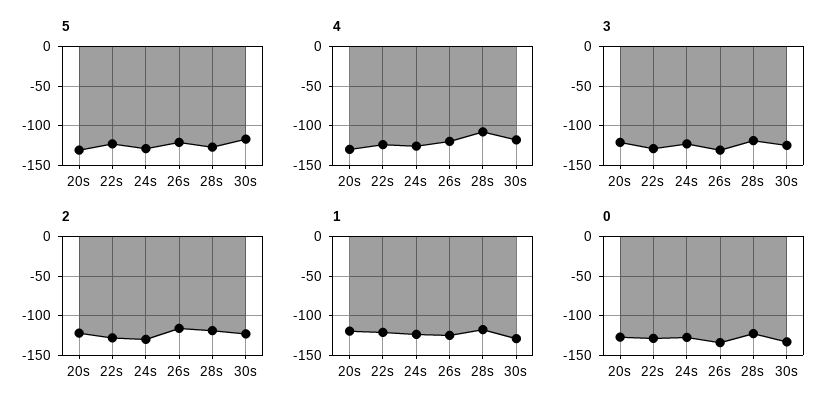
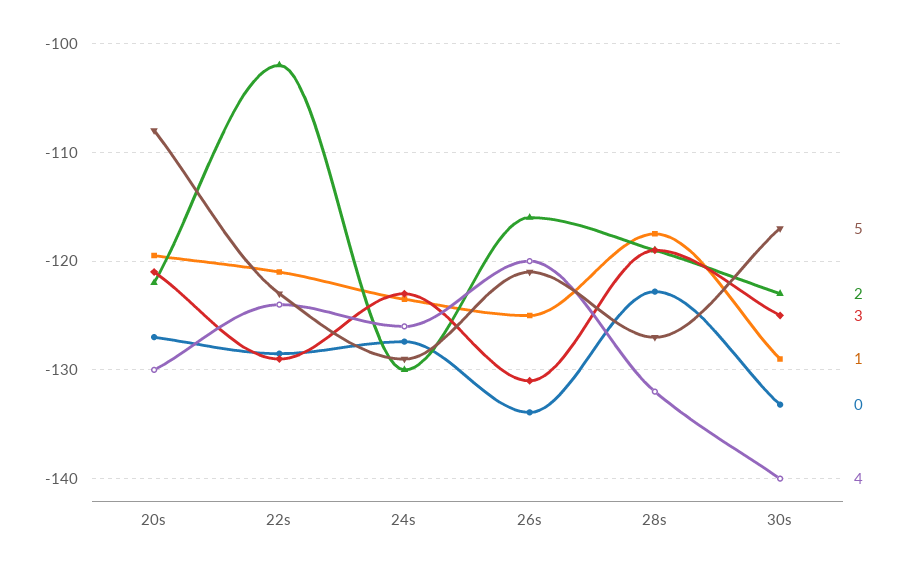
  {
    "5": {
-     "20s": -130,
+     "20s": -108,
      "22s": -123,
      "24s": -129,
      "26s": -121,
      "28s": -127,
      "30s": -117
    },
    "4": {
      "20s": -130,
      "22s": -124,
      "24s": -126,
      "26s": -120,
-     "28s": -110,
+     "28s": -132,
-     "30s": -120
+     "30s": -140
    },
    "3": {
      "20s": -121,
      "22s": -129,
      "24s": -123,
      "26s": -131,
      "28s": -119,
      "30s": -125
    },
    "2": {
      "20s": -122,
-     "22s": -130,
+     "22s": -102,
      "24s": -130,
      "26s": -116,
      "28s": -119,
      "30s": -123
    },
    "1": {
      "20s": -120,
      "22s": -121,
      "24s": -124,
      "26s": -125,
      "28s": -118,
      "30s": -129
    },
    "0": {
      "20s": -127,
      "22s": -129,
      "24s": -127,
      "26s": -134,
      "28s": -123,
      "30s": -133
    }
  }

